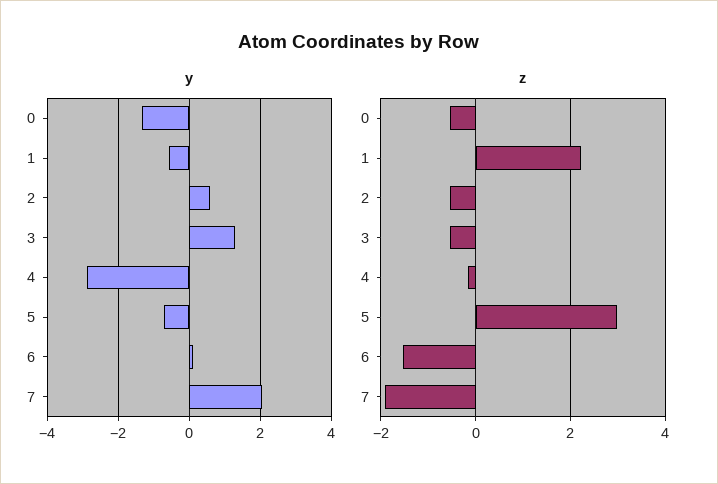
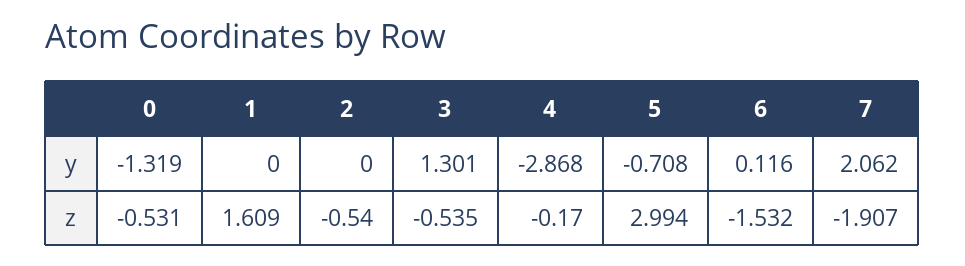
  {
    "y": {
      "0": -1.319,
-     "1": -0.6,
+     "1": 0,
-     "2": 0.6,
+     "2": 0,
      "3": 1.301,
      "4": -2.868,
      "5": -0.708,
      "6": 0.116,
      "7": 2.062
    },
    "z": {
      "0": -0.531,
-     "1": 2.2,
+     "1": 1.609,
      "2": -0.54,
      "3": -0.535,
      "4": -0.17,
      "5": 2.994,
      "6": -1.532,
      "7": -1.907
    }
  }

